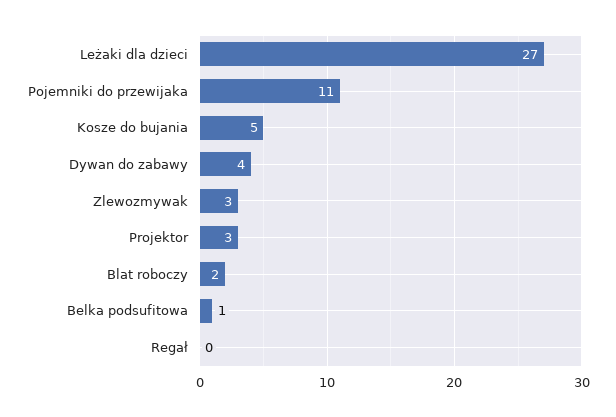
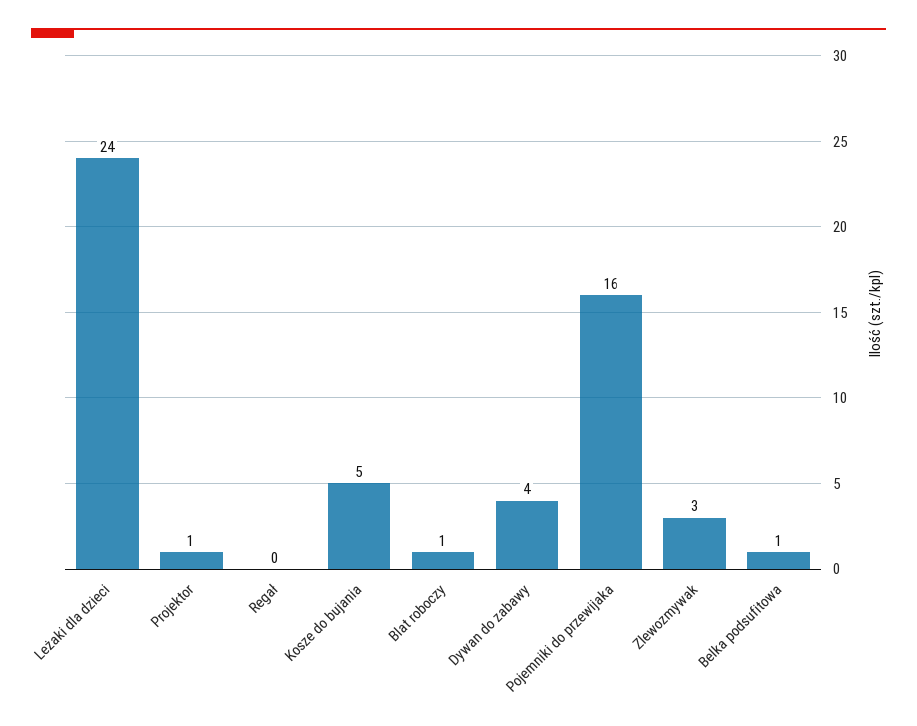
  {
-   "Leżaki dla dzieci": 27,
+   "Leżaki dla dzieci": 24,
-   "Pojemniki do przewijaka": 11,
+   "Pojemniki do przewijaka": 16,
    "Kosze do bujania": 5,
    "Dywan do zabawy": 4,
    "Zlewozmywak": 3,
-   "Projektor": 3,
+   "Projektor": 1,
-   "Blat roboczy": 2,
+   "Blat roboczy": 1,
    "Belka podsufitowa": 1,
    "Regał": 0
  }

